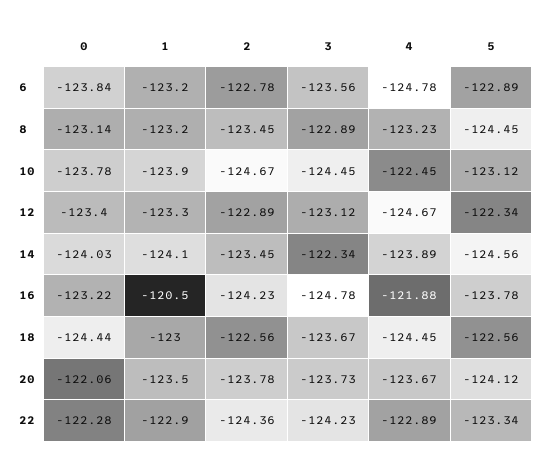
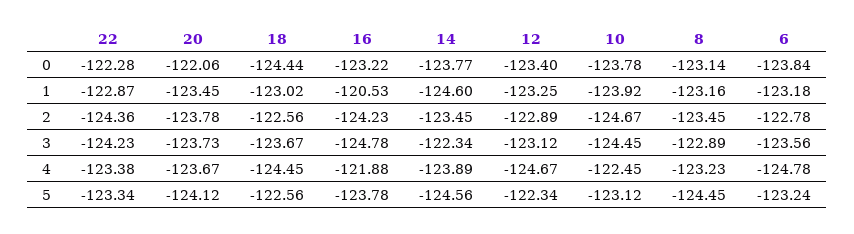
  {
    "0": {
      "6": -123.84,
      "8": -123.14,
      "10": -123.78,
      "12": -123.4,
-     "14": -124.03,
+     "14": -123.77,
      "16": -123.22,
      "18": -124.44,
      "20": -122.06,
      "22": -122.28
    },
    "1": {
      "6": -123.18,
      "8": -123.16,
      "10": -123.92,
      "12": -123.25,
-     "14": -124.1,
+     "14": -124.6,
      "16": -120.53,
      "18": -123.02,
      "20": -123.45,
      "22": -122.87
    },
    "2": {
      "6": -122.78,
      "8": -123.45,
      "10": -124.67,
      "12": -122.89,
      "14": -123.45,
      "16": -124.23,
      "18": -122.56,
      "20": -123.78,
      "22": -124.36
    },
    "3": {
      "6": -123.56,
      "8": -122.89,
      "10": -124.45,
      "12": -123.12,
      "14": -122.34,
      "16": -124.78,
      "18": -123.67,
      "20": -123.73,
      "22": -124.23
    },
    "4": {
      "6": -124.78,
      "8": -123.23,
      "10": -122.45,
      "12": -124.67,
      "14": -123.89,
      "16": -121.88,
      "18": -124.45,
      "20": -123.67,
-     "22": -122.89
+     "22": -123.38
    },
    "5": {
-     "6": -122.89,
+     "6": -123.24,
      "8": -124.45,
      "10": -123.12,
      "12": -122.34,
      "14": -124.56,
      "16": -123.78,
      "18": -122.56,
      "20": -124.12,
      "22": -123.34
    }
  }

